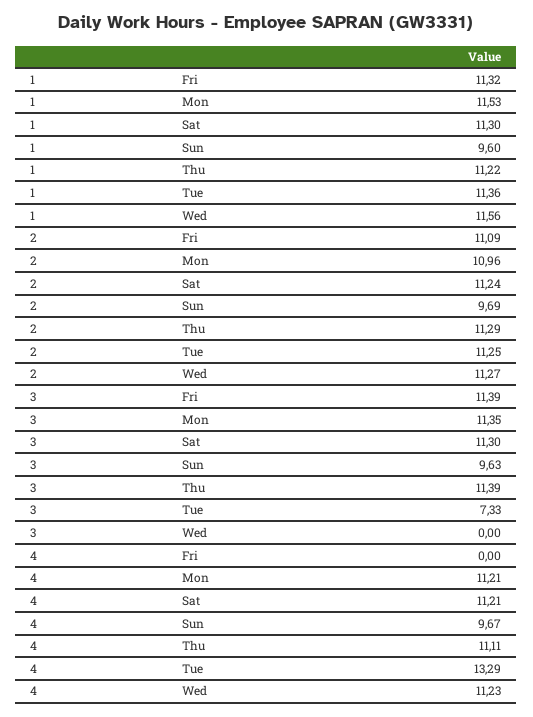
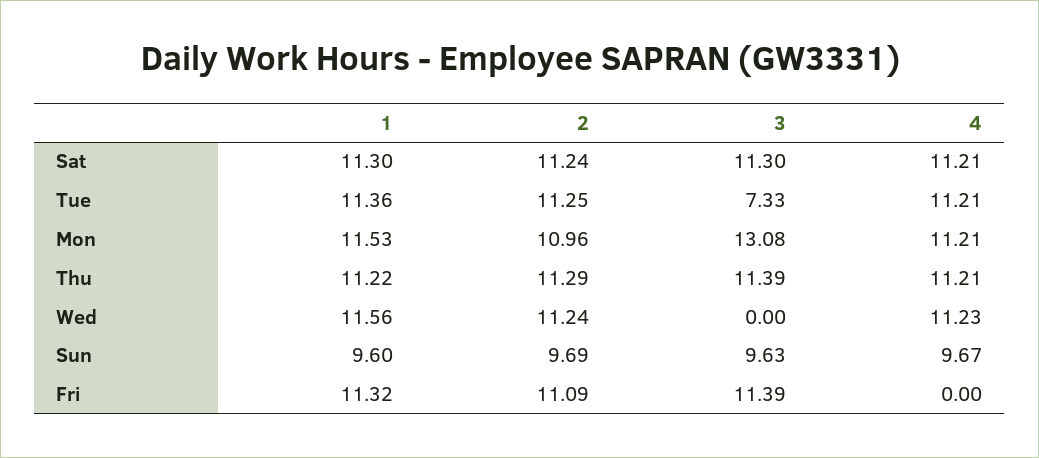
  {
    "1": {
      "Fri": 11.32,
      "Mon": 11.53,
      "Sat": 11.3,
      "Sun": 9.6,
      "Thu": 11.22,
      "Tue": 11.36,
      "Wed": 11.56
    },
    "2": {
      "Fri": 11.09,
      "Mon": 10.96,
      "Sat": 11.24,
      "Sun": 9.69,
      "Thu": 11.29,
      "Tue": 11.25,
-     "Wed": 11.27
+     "Wed": 11.24
    },
    "3": {
      "Fri": 11.39,
-     "Mon": 11.35,
+     "Mon": 13.08,
      "Sat": 11.3,
      "Sun": 9.63,
      "Thu": 11.39,
      "Tue": 7.33,
      "Wed": 0
    },
    "4": {
      "Fri": 0,
      "Mon": 11.21,
      "Sat": 11.21,
      "Sun": 9.67,
-     "Thu": 11.11,
+     "Thu": 11.21,
-     "Tue": 13.29,
+     "Tue": 11.21,
      "Wed": 11.23
    }
  }

